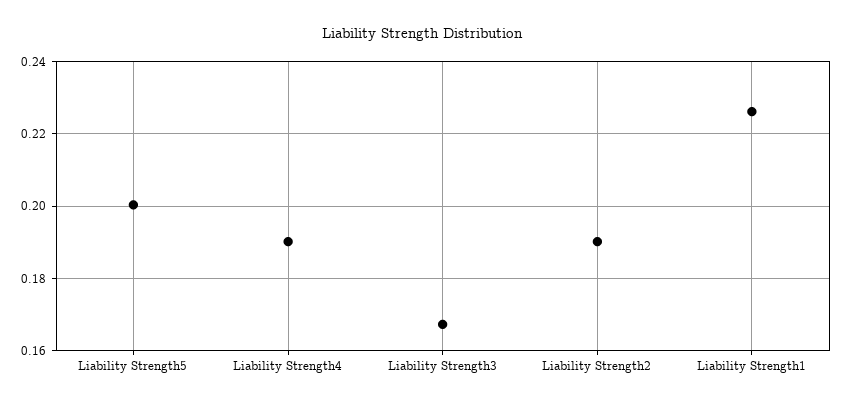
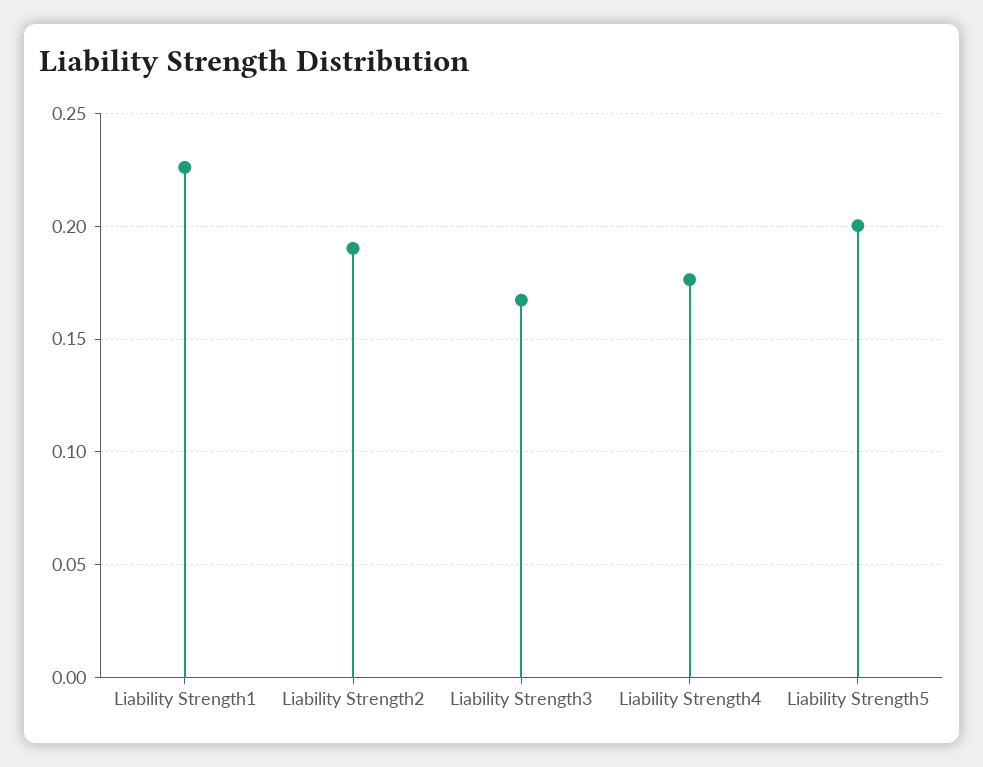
  {
    "Liability Strength5": 0.2,
-   "Liability Strength4": 0.19,
+   "Liability Strength4": 0.175,
    "Liability Strength3": 0.168,
    "Liability Strength2": 0.19,
    "Liability Strength1": 0.226
  }

